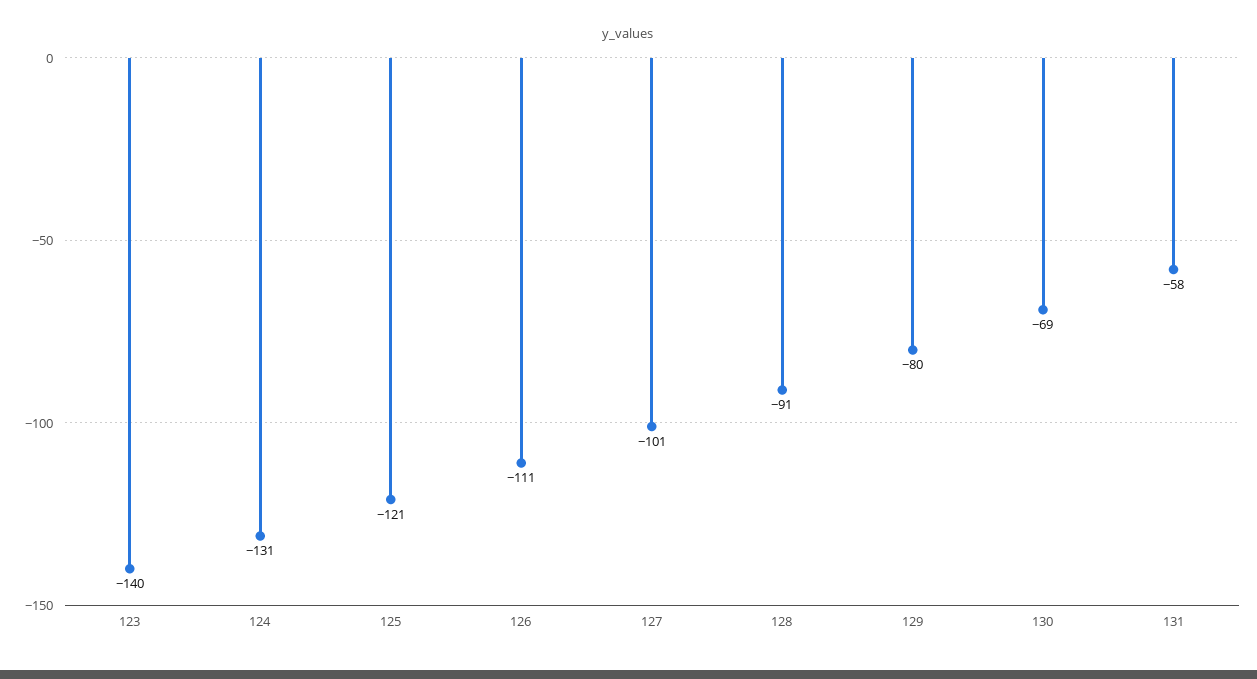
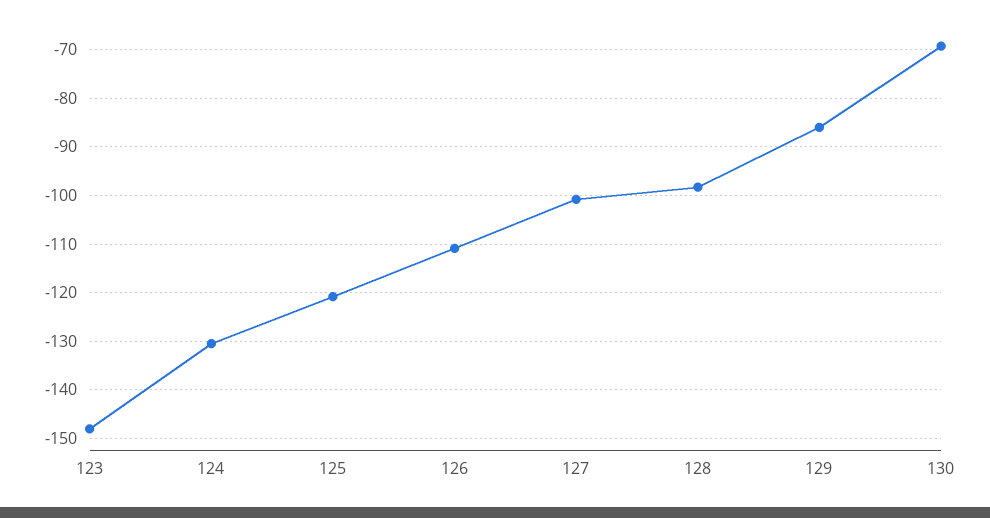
  {
-   "123": -140,
+   "123": -148,
    "124": -131,
    "125": -121,
    "126": -111,
    "127": -101,
-   "128": -91,
+   "128": -98,
-   "129": -80,
+   "129": -86,
-   "130": -69,
+   "130": -69
-   "131": -58
  }

